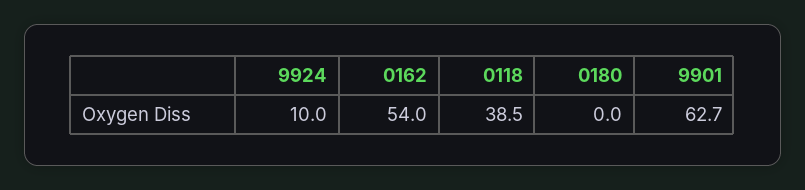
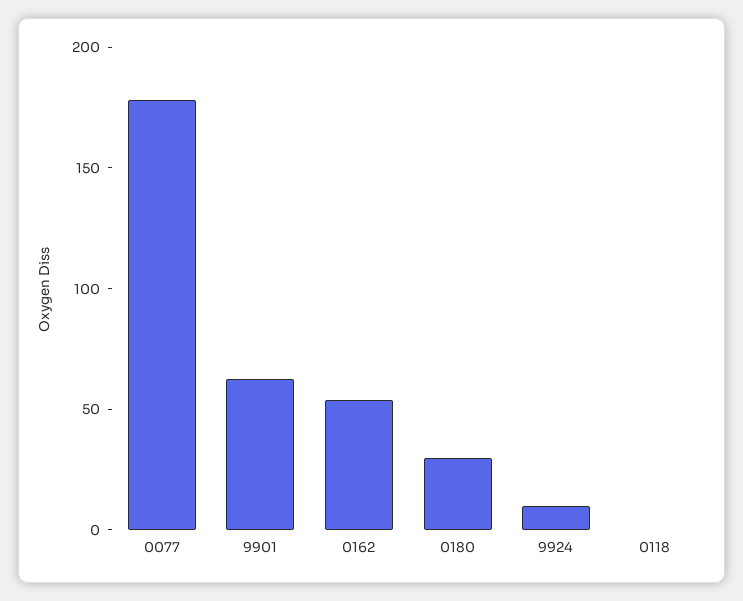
  {
    "9924": 10,
    "0162": 54,
-   "0118": 38.5,
+   "0118": 0,
-   "0180": 0,
+   "0180": 30,
-   "9901": 62.7
+   "9901": 62.7,
+   "0077": 180
  }

